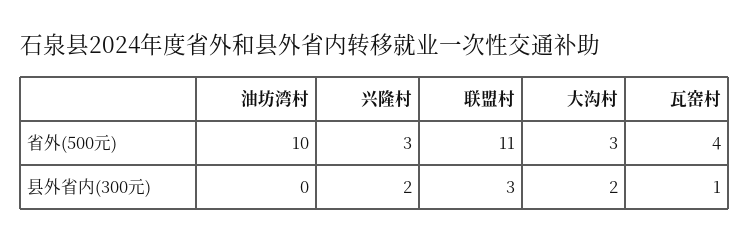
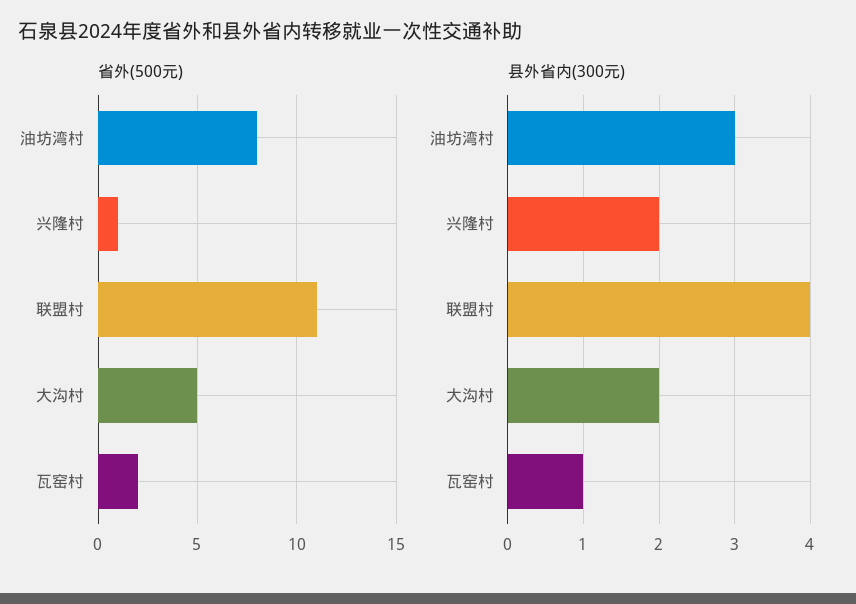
  {
    "省外(500元)": {
-     "油坊湾村": 10,
+     "油坊湾村": 8,
-     "兴隆村": 3,
+     "兴隆村": 1,
      "联盟村": 11,
-     "大沟村": 3,
+     "大沟村": 5,
-     "瓦窑村": 4
+     "瓦窑村": 2
    },
    "县外省内(300元)": {
-     "油坊湾村": 0,
+     "油坊湾村": 3,
      "兴隆村": 2,
-     "联盟村": 3,
+     "联盟村": 4,
      "大沟村": 2,
      "瓦窑村": 1
    }
  }

